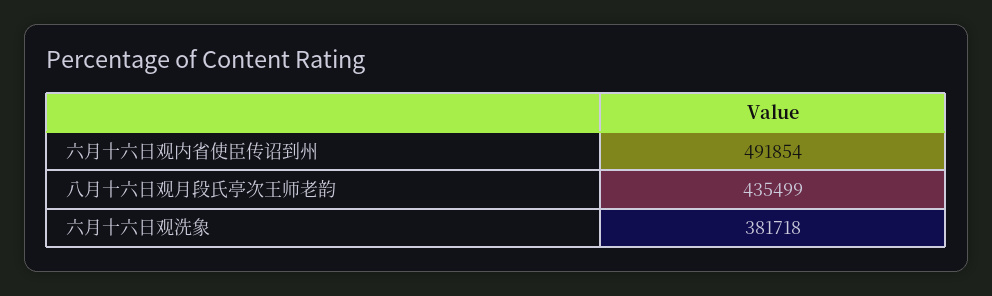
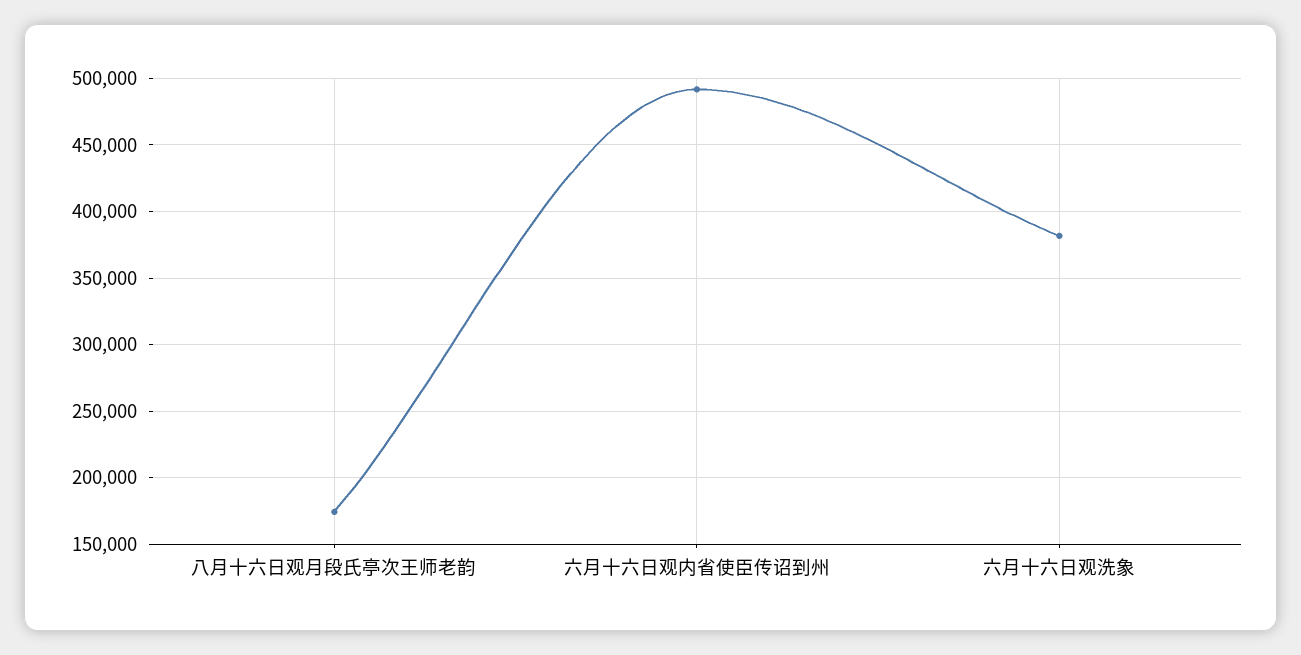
  {
    "六月十六日观内省使臣传诏到州": 491854,
-   "八月十六日观月段氏亭次王师老韵": 435499,
+   "八月十六日观月段氏亭次王师老韵": 175000,
    "六月十六日观洗象": 381718
  }

